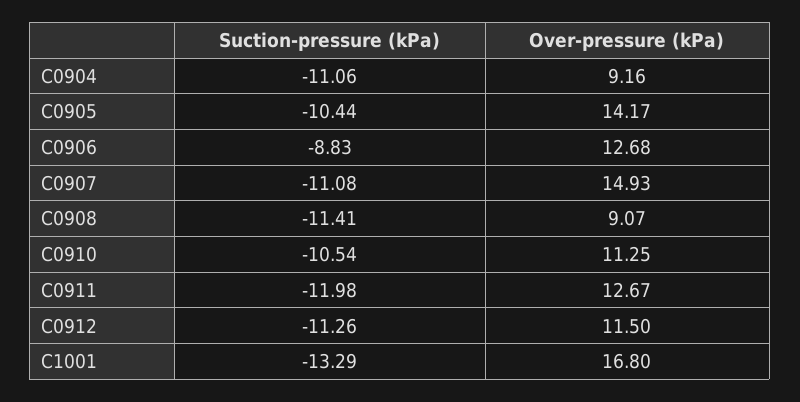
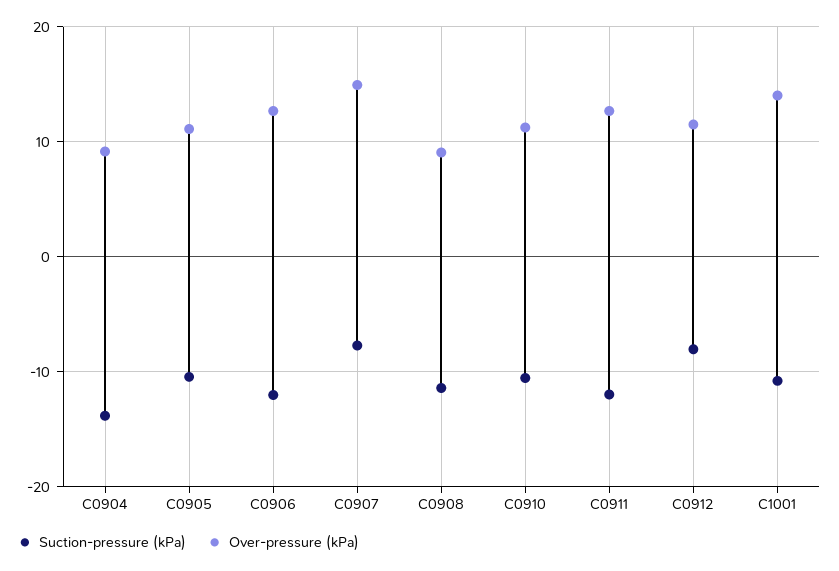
  {
    "Suction-pressure (kPa)": {
-     "C0904": -11.06,
+     "C0904": -14,
      "C0905": -10.44,
-     "C0906": -8.83,
+     "C0906": -12,
-     "C0907": -11.08,
+     "C0907": -8,
      "C0908": -11.41,
      "C0910": -10.54,
      "C0911": -11.98,
-     "C0912": -11.26,
+     "C0912": -8,
-     "C1001": -13.29
+     "C1001": -11
    },
    "Over-pressure (kPa)": {
      "C0904": 9.16,
-     "C0905": 14.17,
+     "C0905": 11,
      "C0906": 12.68,
      "C0907": 14.93,
      "C0908": 9.07,
      "C0910": 11.25,
      "C0911": 12.67,
      "C0912": 11.5,
-     "C1001": 16.8
+     "C1001": 14
    }
  }

